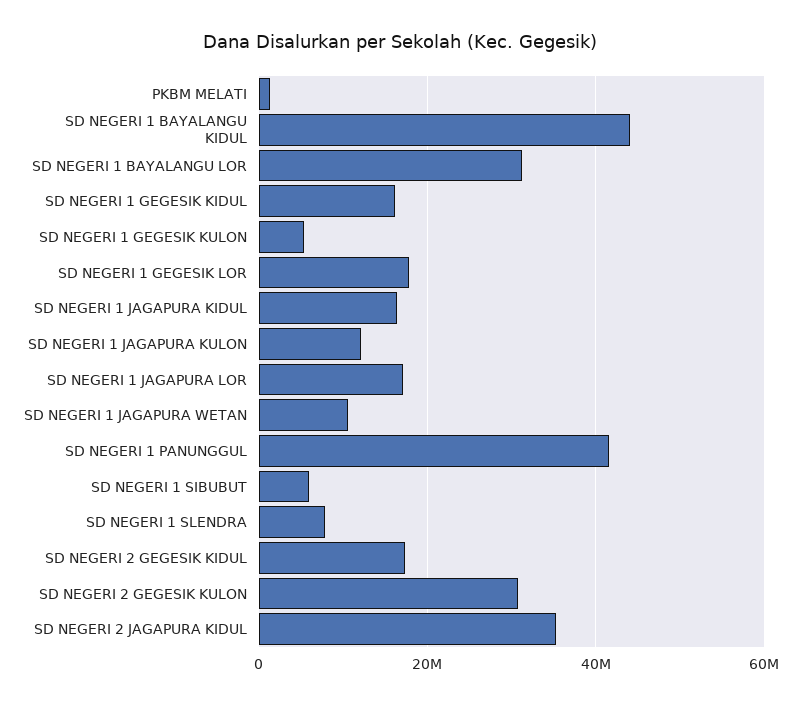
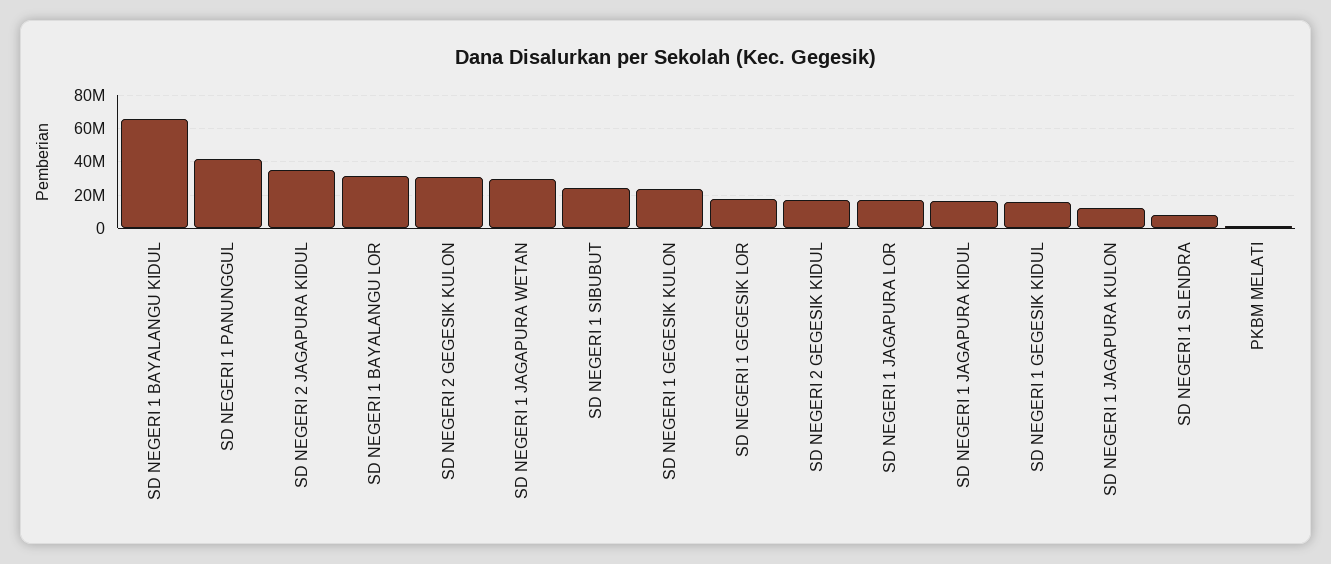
  {
    "PKBM MELATI": 2000000,
-   "SD NEGERI 1 BAYALANGU KIDUL": 44000000,
+   "SD NEGERI 1 BAYALANGU KIDUL": 65000000,
    "SD NEGERI 1 BAYALANGU LOR": 32000000,
    "SD NEGERI 1 GEGESIK KIDUL": 16000000,
-   "SD NEGERI 1 GEGESIK KULON": 6000000,
+   "SD NEGERI 1 GEGESIK KULON": 25000000,
    "SD NEGERI 1 GEGESIK LOR": 18000000,
    "SD NEGERI 1 JAGAPURA KIDUL": 16000000,
    "SD NEGERI 1 JAGAPURA KULON": 12000000,
    "SD NEGERI 1 JAGAPURA LOR": 18000000,
-   "SD NEGERI 1 JAGAPURA WETAN": 10000000,
+   "SD NEGERI 1 JAGAPURA WETAN": 30000000,
    "SD NEGERI 1 PANUNGGUL": 42000000,
-   "SD NEGERI 1 SIBUBUT": 6000000,
+   "SD NEGERI 1 SIBUBUT": 25000000,
    "SD NEGERI 1 SLENDRA": 8000000,
    "SD NEGERI 2 GEGESIK KIDUL": 18000000,
    "SD NEGERI 2 GEGESIK KULON": 30000000,
    "SD NEGERI 2 JAGAPURA KIDUL": 36000000
  }

